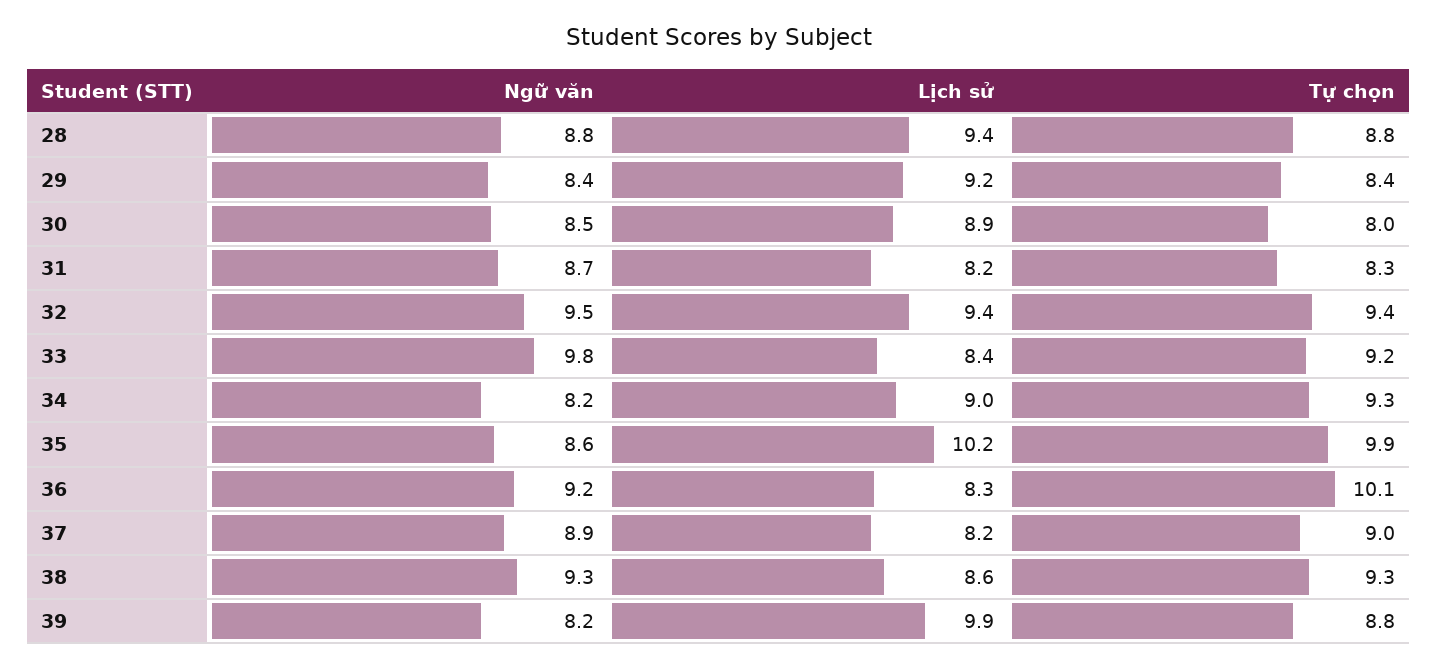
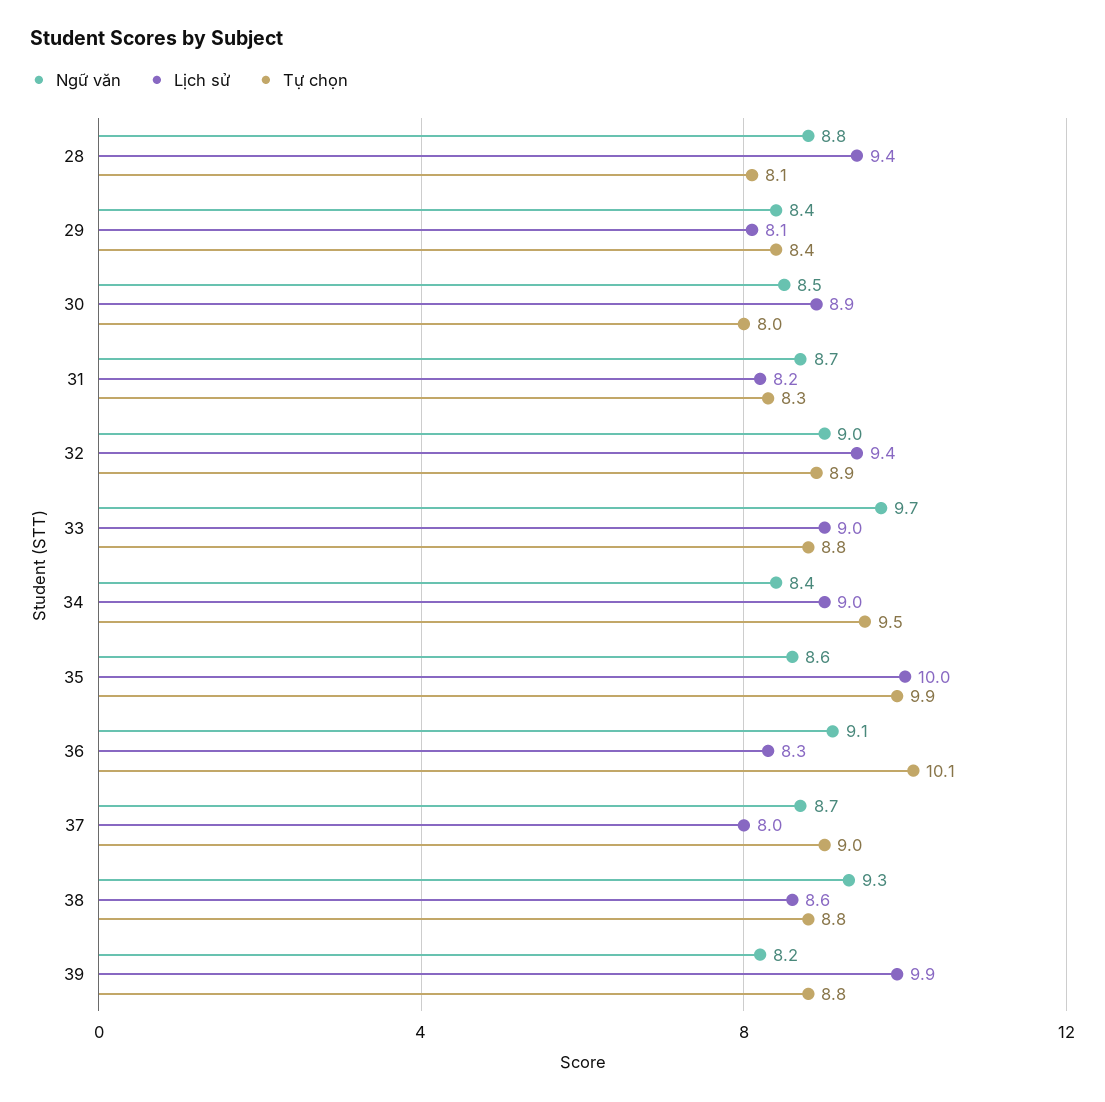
  {
    "Ngữ văn": {
      "28": 8.8,
      "29": 8.4,
      "30": 8.5,
      "31": 8.7,
-     "32": 9.5,
+     "32": 9,
-     "33": 9.8,
+     "33": 9.7,
-     "34": 8.2,
+     "34": 8.4,
      "35": 8.6,
-     "36": 9.2,
+     "36": 9.1,
-     "37": 8.9,
+     "37": 8.7,
      "38": 9.3,
      "39": 8.2
    },
    "Lịch sử": {
      "28": 9.4,
-     "29": 9.2,
+     "29": 8.1,
      "30": 8.9,
      "31": 8.2,
      "32": 9.4,
-     "33": 8.4,
+     "33": 9,
      "34": 9,
-     "35": 10.2,
+     "35": 10,
      "36": 8.3,
-     "37": 8.2,
+     "37": 8,
      "38": 8.6,
      "39": 9.9
    },
    "Tự chọn": {
-     "28": 8.8,
+     "28": 8.1,
      "29": 8.4,
      "30": 8,
      "31": 8.3,
-     "32": 9.4,
+     "32": 8.9,
-     "33": 9.2,
+     "33": 8.8,
-     "34": 9.3,
+     "34": 9.5,
      "35": 9.9,
      "36": 10.1,
      "37": 9,
-     "38": 9.3,
+     "38": 8.8,
      "39": 8.8
    }
  }

